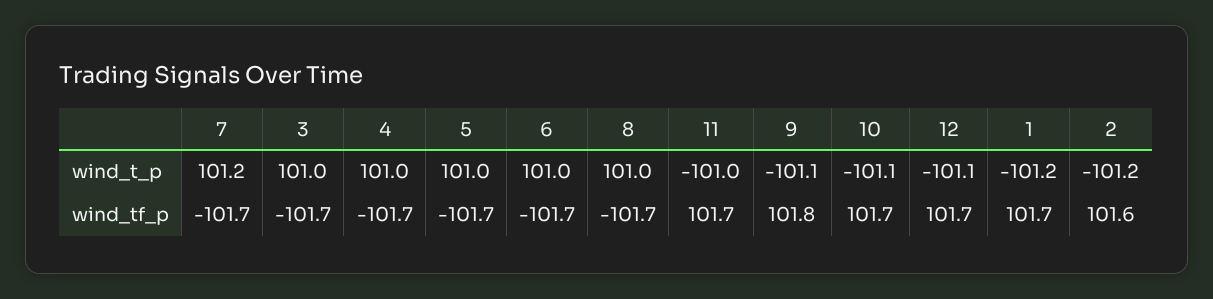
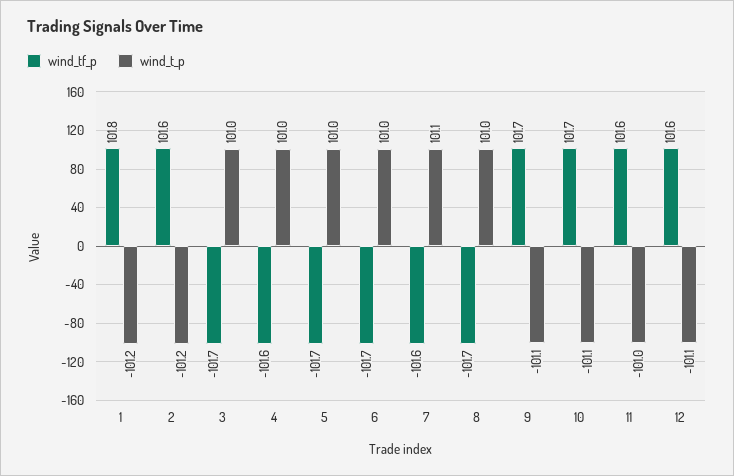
  {
    "wind_t_p": {
-     "7": 101.2,
+     "7": 101.1,
      "3": 101,
      "4": 101,
      "5": 101,
      "6": 101,
      "8": 101,
      "11": -101,
      "9": -101.1,
      "10": -101.1,
      "12": -101.1,
      "1": -101.2,
      "2": -101.2
    },
    "wind_tf_p": {
-     "7": -101.7,
+     "7": -101.6,
      "3": -101.7,
-     "4": -101.7,
+     "4": -101.6,
      "5": -101.7,
      "6": -101.7,
      "8": -101.7,
-     "11": 101.7,
+     "11": 101.6,
-     "9": 101.8,
+     "9": 101.7,
      "10": 101.7,
-     "12": 101.7,
+     "12": 101.6,
-     "1": 101.7,
+     "1": 101.8,
      "2": 101.6
    }
  }

